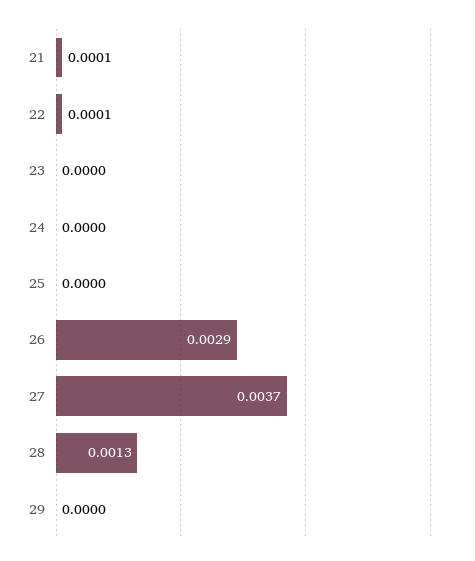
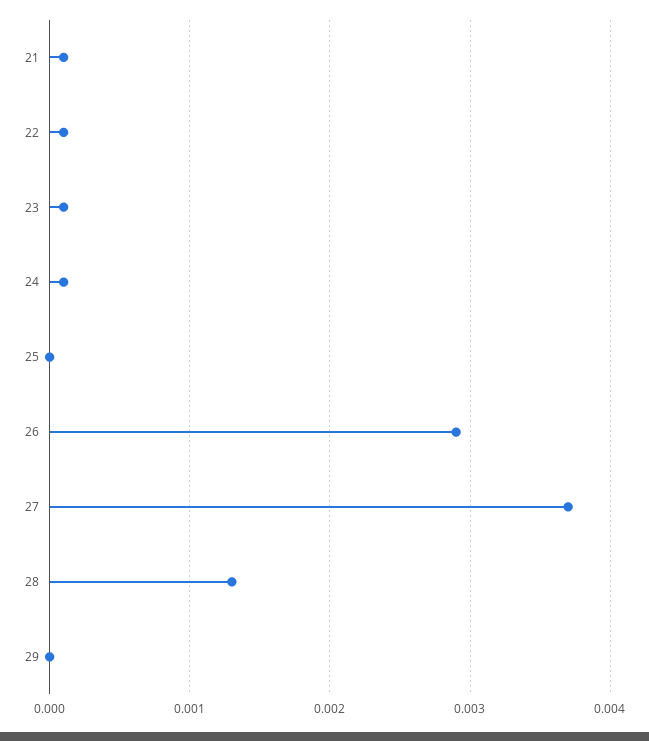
  {
    "21": 0.0001,
    "22": 0.0001,
-   "23": 0,
+   "23": 0.0001,
-   "24": 0,
+   "24": 0.0001,
    "25": 0,
    "26": 0.0029,
    "27": 0.0037,
    "28": 0.0013,
    "29": 0
  }

